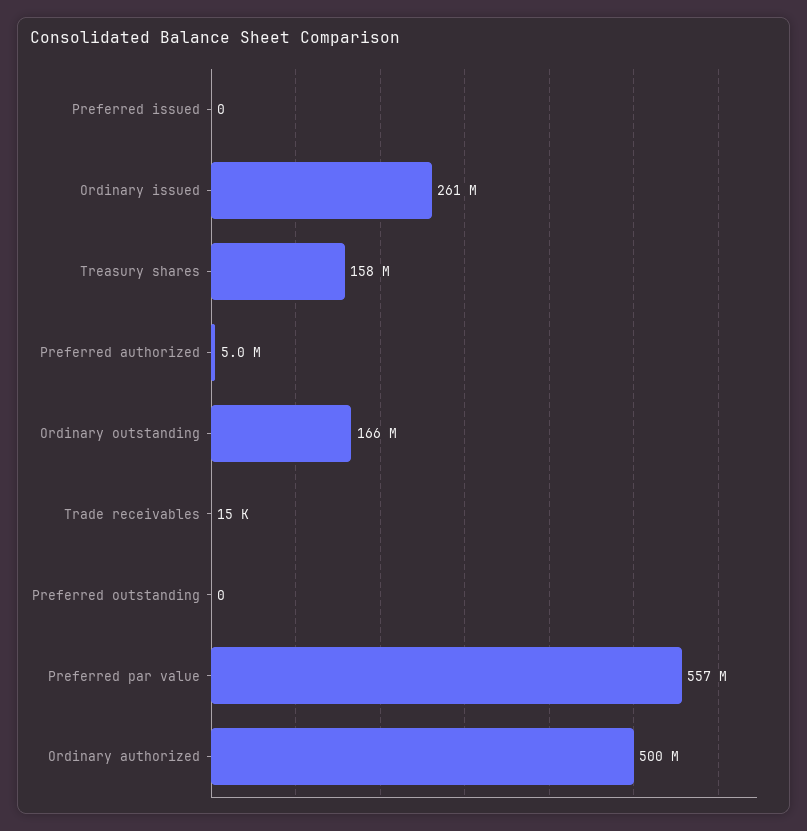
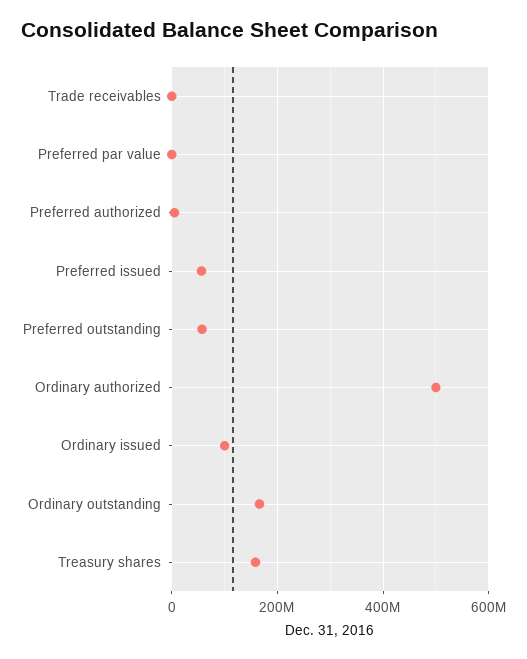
  {
-   "Preferred issued": 0,
+   "Preferred issued": 60000000,
-   "Ordinary issued": 261000000,
+   "Ordinary issued": 100000000,
    "Treasury shares": 158000000,
    "Preferred authorized": 5000000,
    "Ordinary outstanding": 166000000,
    "Trade receivables": 15000,
-   "Preferred outstanding": 0,
+   "Preferred outstanding": 60000000,
-   "Preferred par value": 557000000,
+   "Preferred par value": 0,
    "Ordinary authorized": 500000000
  }

